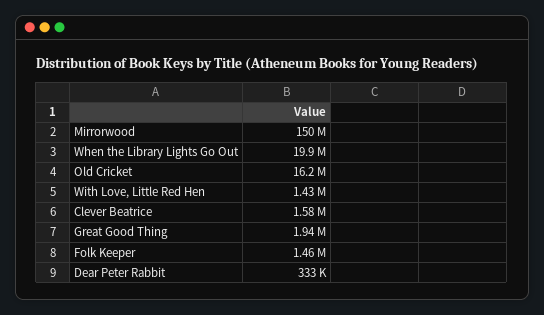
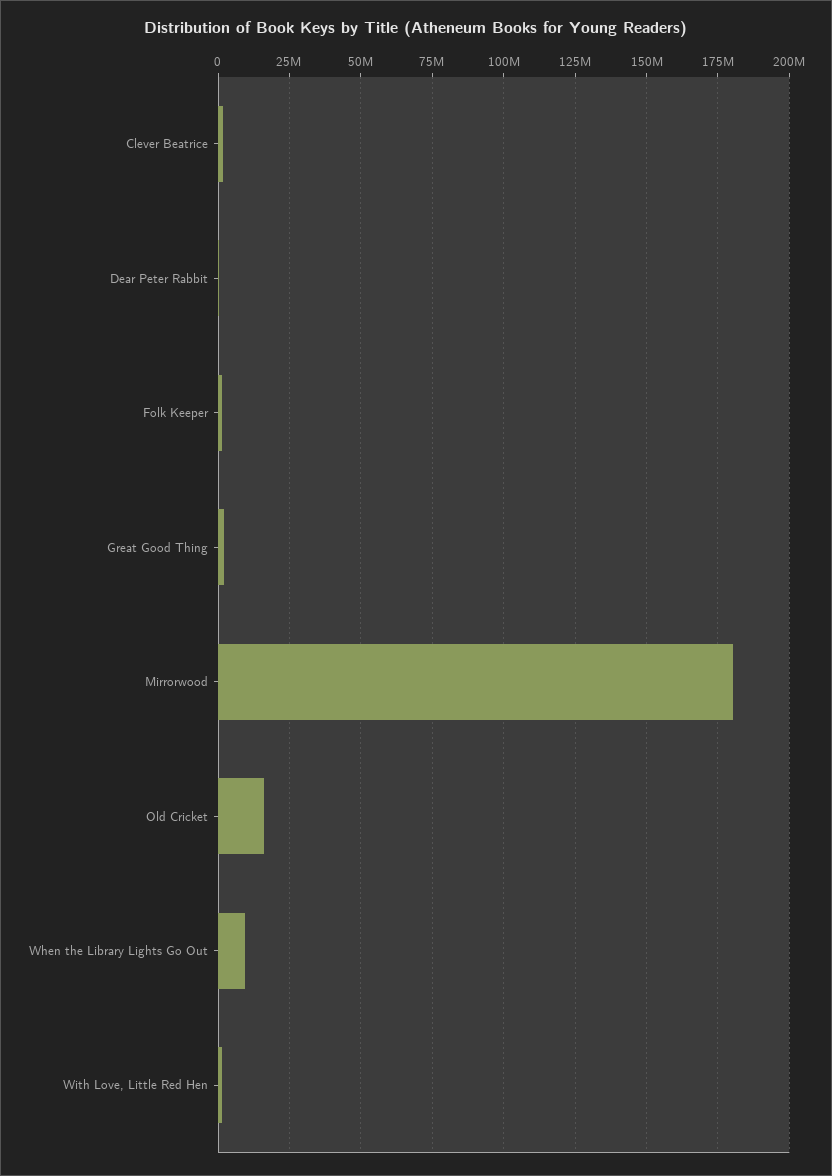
  {
-   "Mirrorwood": 150000000,
+   "Mirrorwood": 180000000,
-   "When the Library Lights Go Out": 19900000,
+   "When the Library Lights Go Out": 10000000,
    "Old Cricket": 16200000,
    "With Love, Little Red Hen": 1430000,
    "Clever Beatrice": 1580000,
    "Great Good Thing": 1940000,
    "Folk Keeper": 1460000,
    "Dear Peter Rabbit": 333000
  }

